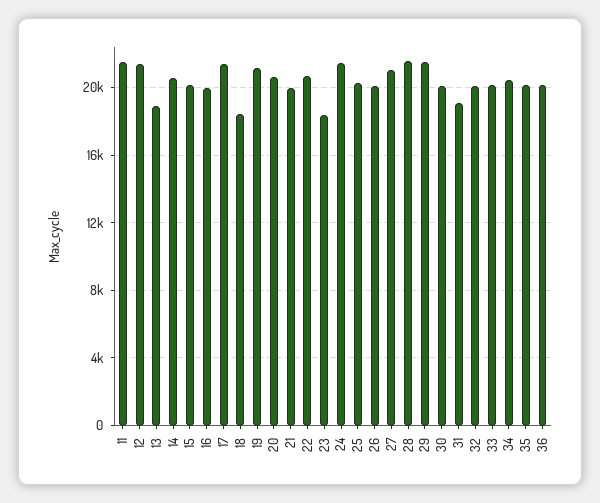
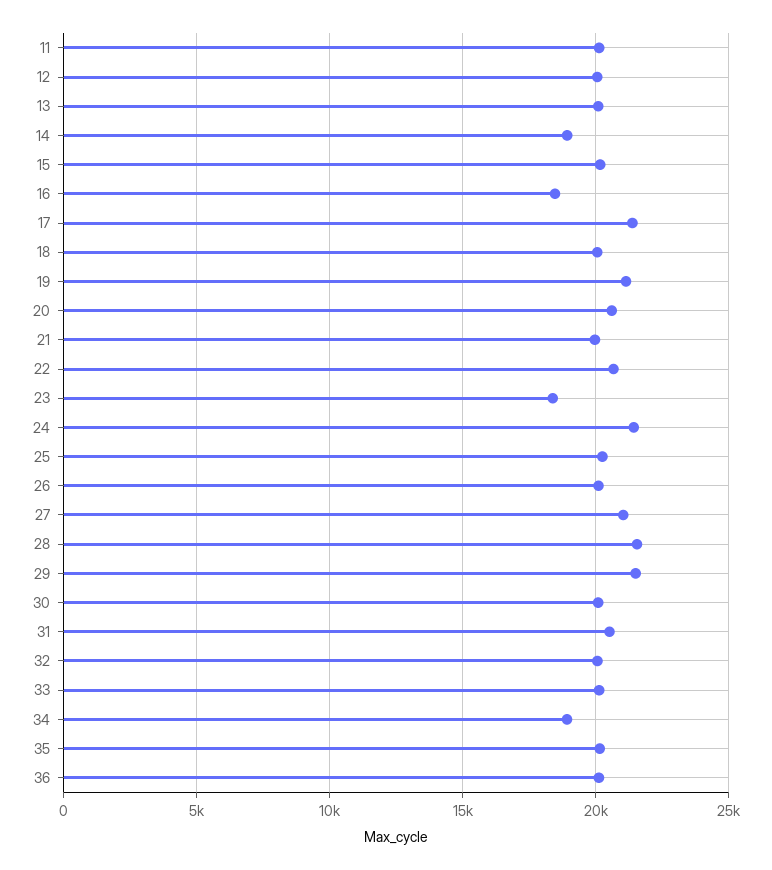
  {
-   "11": 21500,
+   "11": 20000,
-   "12": 21500,
+   "12": 20000,
-   "13": 19000,
+   "13": 20000,
-   "14": 20500,
+   "14": 19000,
    "15": 20000,
-   "16": 20000,
+   "16": 18500,
    "17": 21500,
-   "18": 18500,
+   "18": 20000,
    "19": 21000,
    "20": 20500,
    "21": 20000,
    "22": 20500,
    "23": 18500,
    "24": 21500,
    "25": 20500,
    "26": 20000,
    "27": 21000,
    "28": 21500,
    "29": 21500,
    "30": 20000,
-   "31": 19000,
+   "31": 20500,
    "32": 20000,
    "33": 20000,
-   "34": 20500,
+   "34": 19000,
    "35": 20000,
    "36": 20000
  }

